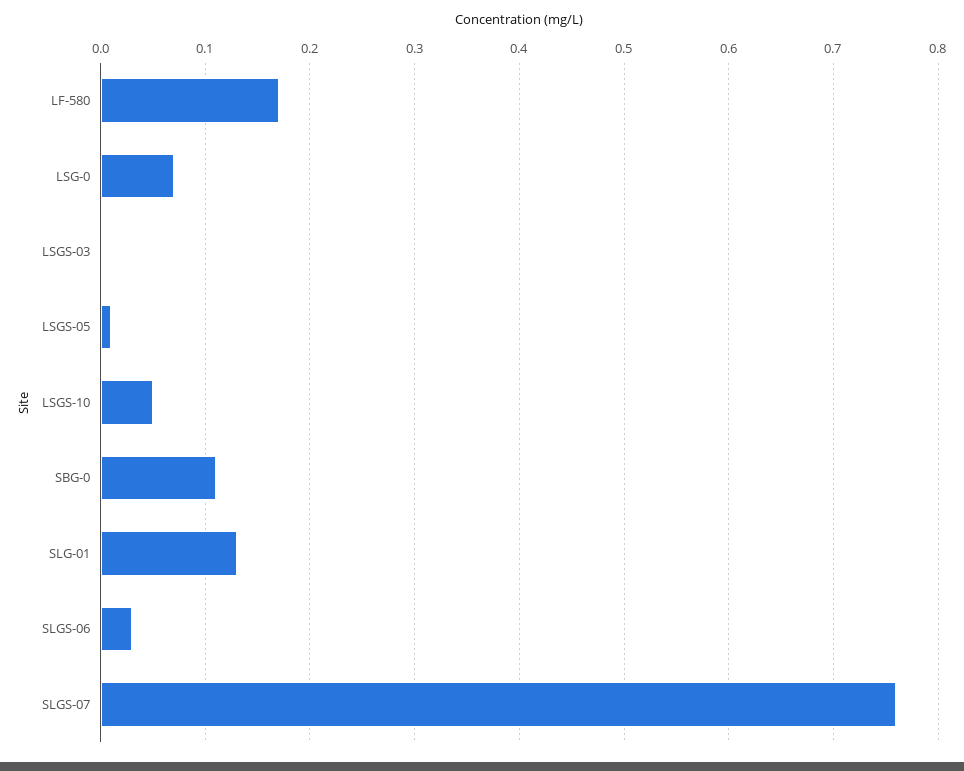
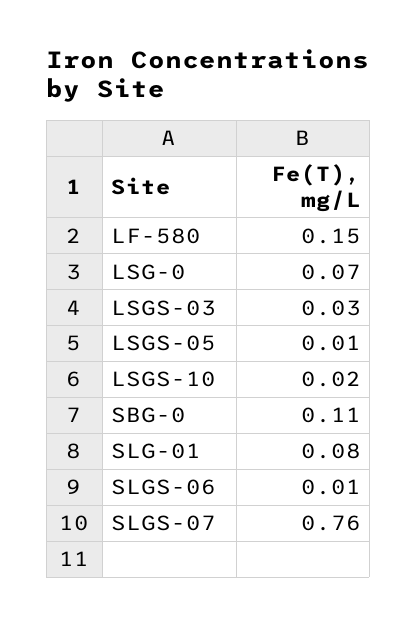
  {
-   "LF-580": 0.17,
+   "LF-580": 0.15,
    "LSG-0": 0.07,
-   "LSGS-03": 0,
+   "LSGS-03": 0.03,
    "LSGS-05": 0.01,
-   "LSGS-10": 0.05,
+   "LSGS-10": 0.02,
    "SBG-0": 0.11,
-   "SLG-01": 0.13,
+   "SLG-01": 0.08,
-   "SLGS-06": 0.03,
+   "SLGS-06": 0.01,
    "SLGS-07": 0.76
  }

